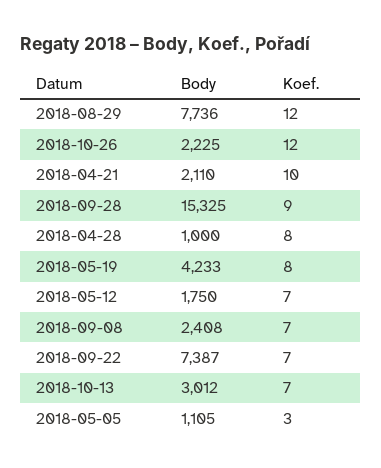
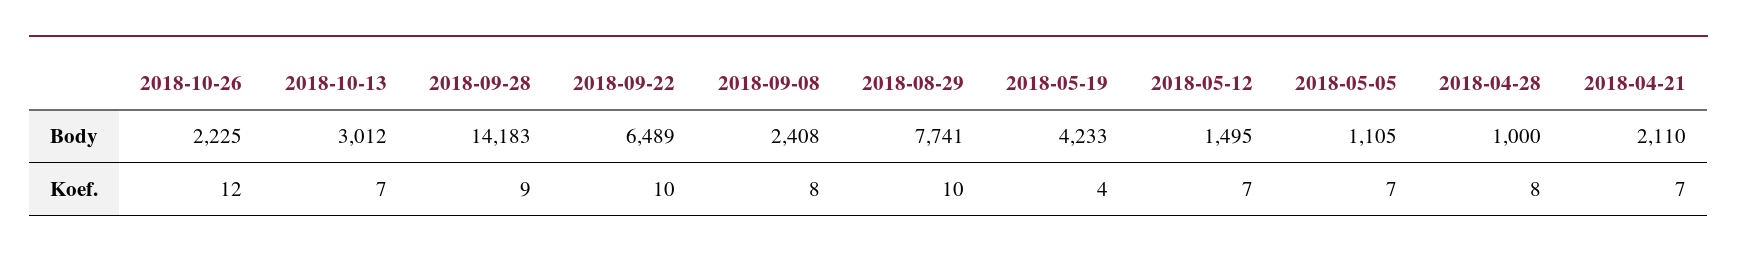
  {
    "Body": {
-     "2018-08-29": 7736,
+     "2018-08-29": 7741,
      "2018-10-26": 2225,
      "2018-04-21": 2110,
-     "2018-09-28": 15325,
+     "2018-09-28": 14183,
      "2018-04-28": 1000,
      "2018-05-19": 4233,
-     "2018-05-12": 1750,
+     "2018-05-12": 1495,
      "2018-09-08": 2408,
-     "2018-09-22": 7387,
+     "2018-09-22": 6489,
      "2018-10-13": 3012,
      "2018-05-05": 1105
    },
    "Koef.": {
-     "2018-08-29": 12,
+     "2018-08-29": 10,
      "2018-10-26": 12,
-     "2018-04-21": 10,
+     "2018-04-21": 7,
      "2018-09-28": 9,
      "2018-04-28": 8,
-     "2018-05-19": 8,
+     "2018-05-19": 4,
      "2018-05-12": 7,
-     "2018-09-08": 7,
+     "2018-09-08": 8,
-     "2018-09-22": 7,
+     "2018-09-22": 10,
      "2018-10-13": 7,
-     "2018-05-05": 3
+     "2018-05-05": 7
    }
  }

